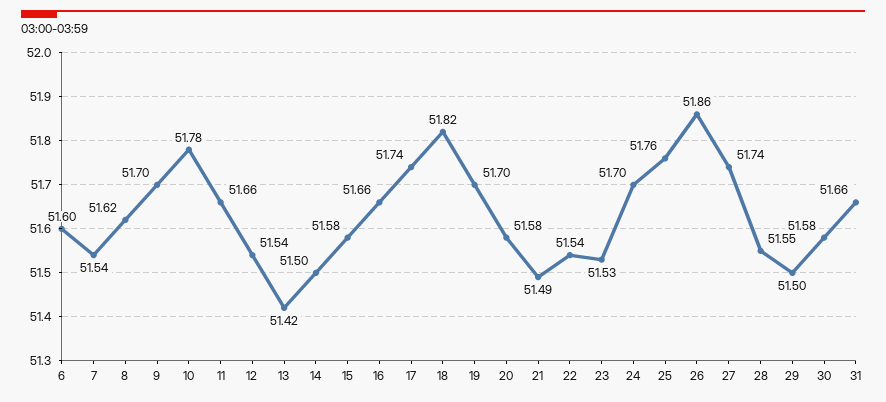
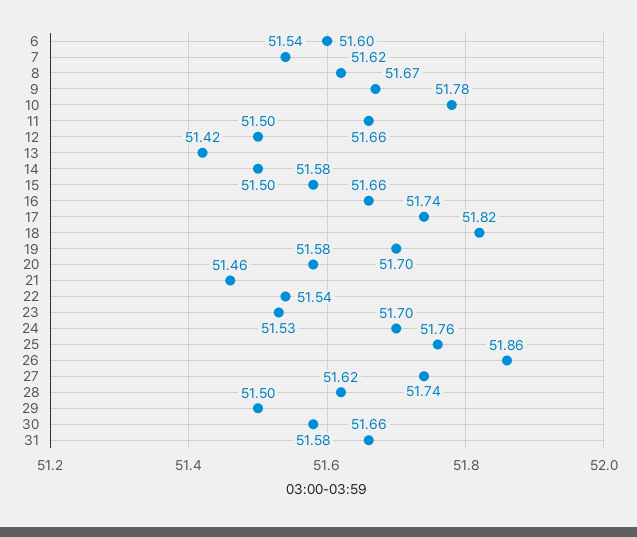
  {
    "6": 51.6,
    "7": 51.54,
    "8": 51.62,
-   "9": 51.7,
+   "9": 51.67,
    "10": 51.78,
    "11": 51.66,
-   "12": 51.54,
+   "12": 51.5,
    "13": 51.42,
    "14": 51.5,
    "15": 51.58,
    "16": 51.66,
    "17": 51.74,
    "18": 51.82,
    "19": 51.7,
    "20": 51.58,
-   "21": 51.49,
+   "21": 51.46,
    "22": 51.54,
    "23": 51.53,
    "24": 51.7,
    "25": 51.76,
    "26": 51.86,
    "27": 51.74,
-   "28": 51.55,
+   "28": 51.62,
    "29": 51.5,
    "30": 51.58,
    "31": 51.66
  }

